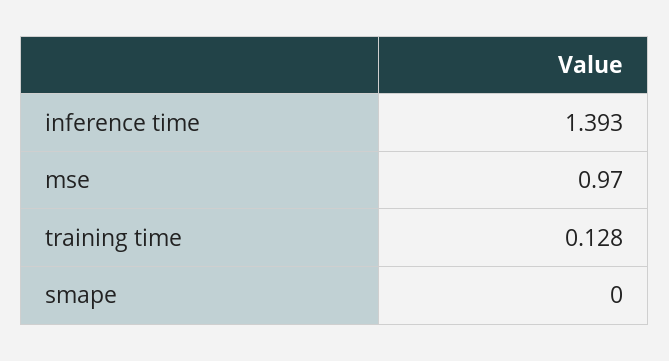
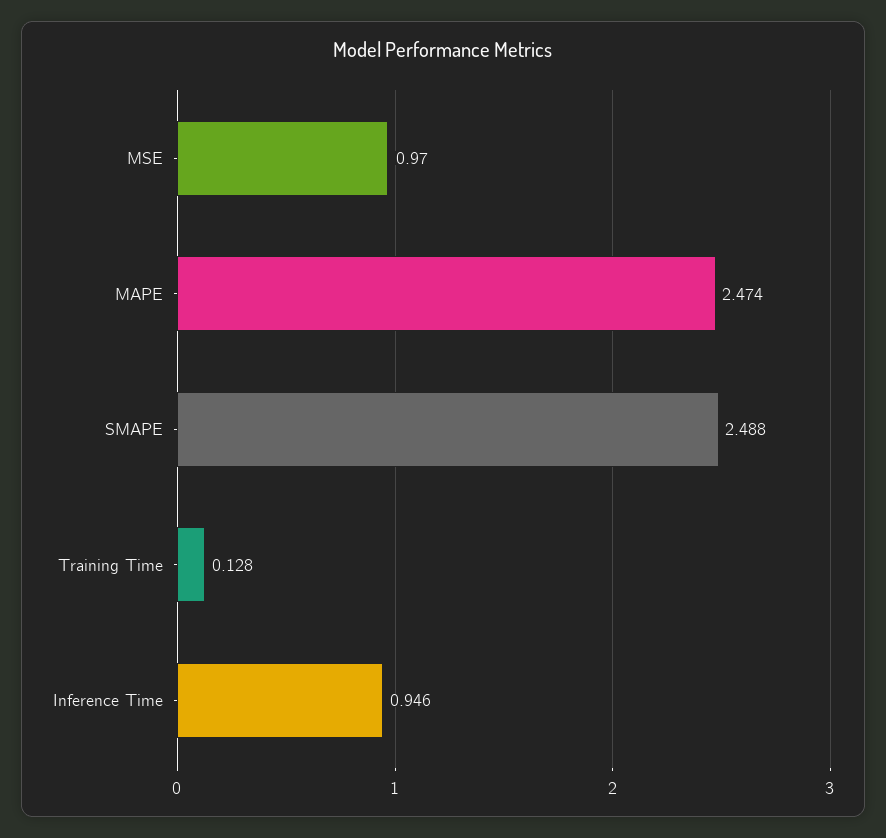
  {
-   "inference time": 1.393,
+   "inference time": 0.946,
    "mse": 0.97,
    "training time": 0.128,
-   "smape": 0
+   "smape": 2.488,
+   "MAPE": 2.474
  }

